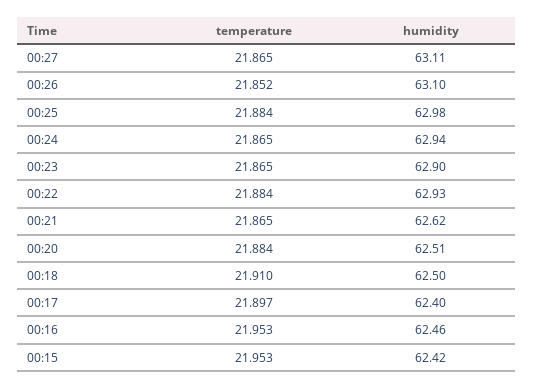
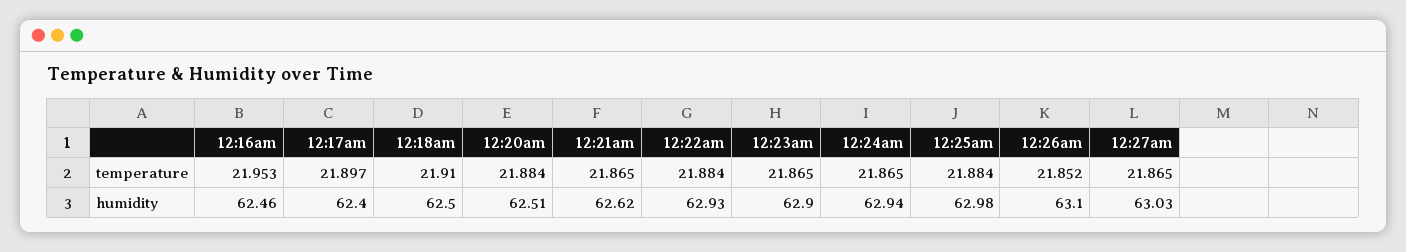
  {
    "temperature": {
      "00:27": 21.865,
      "00:26": 21.852,
      "00:25": 21.884,
      "00:24": 21.865,
      "00:23": 21.865,
      "00:22": 21.884,
      "00:21": 21.865,
      "00:20": 21.884,
      "00:18": 21.91,
      "00:17": 21.897,
-     "00:16": 21.953,
+     "00:16": 21.953
-     "00:15": 21.953
    },
    "humidity": {
-     "00:27": 63.11,
+     "00:27": 63.03,
      "00:26": 63.1,
      "00:25": 62.98,
      "00:24": 62.94,
      "00:23": 62.9,
      "00:22": 62.93,
      "00:21": 62.62,
      "00:20": 62.51,
      "00:18": 62.5,
      "00:17": 62.4,
-     "00:16": 62.46,
+     "00:16": 62.46
-     "00:15": 62.42
    }
  }

